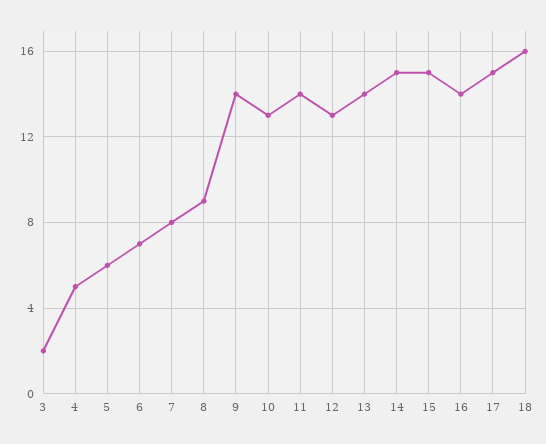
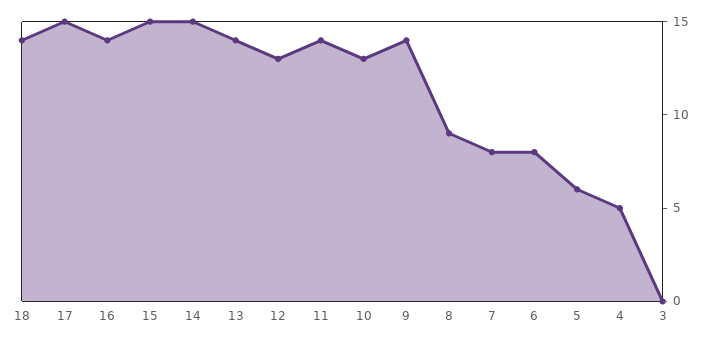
  {
-   "3": 2,
+   "3": 0,
    "4": 5,
    "5": 6,
-   "6": 7,
+   "6": 8,
    "7": 8,
    "8": 9,
    "9": 14,
    "10": 13,
    "11": 14,
    "12": 13,
    "13": 14,
    "14": 15,
    "15": 15,
    "16": 14,
    "17": 15,
-   "18": 16
+   "18": 14
  }

